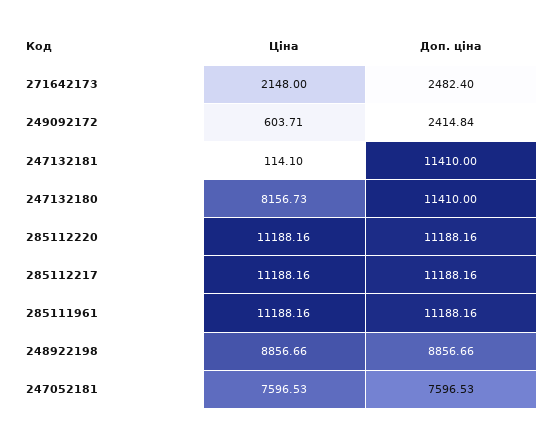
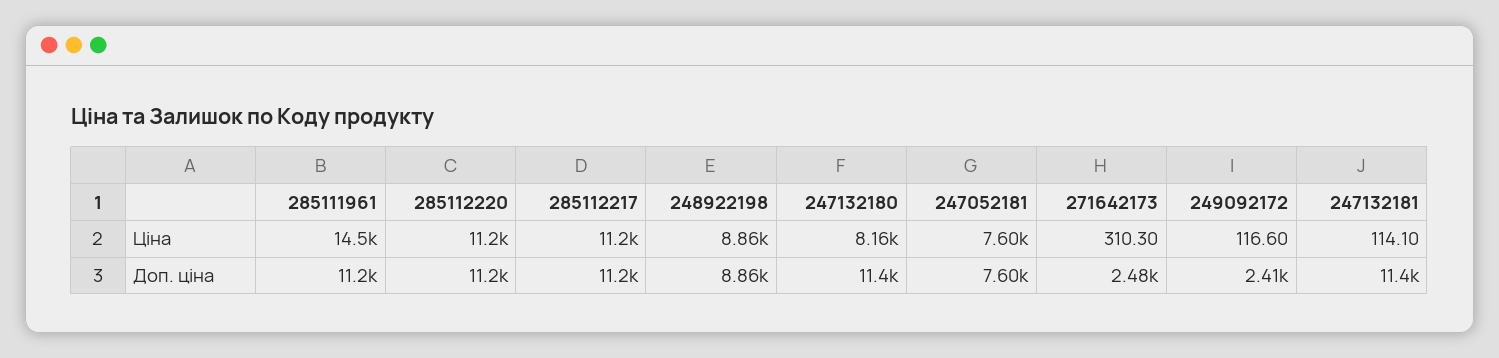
  {
    "Ціна": {
-     "271642173": 2148,
+     "271642173": 310.3,
-     "249092172": 603.71,
+     "249092172": 116.6,
      "247132181": 114.1,
      "247132180": 8156.73,
      "285112220": 11188.16,
      "285112217": 11188.16,
-     "285111961": 11188.16,
+     "285111961": 14500,
      "248922198": 8856.66,
      "247052181": 7596.53
    },
    "Доп. ціна": {
      "271642173": 2482.4,
      "249092172": 2414.84,
      "247132181": 11410,
      "247132180": 11410,
      "285112220": 11188.16,
      "285112217": 11188.16,
      "285111961": 11188.16,
      "248922198": 8856.66,
      "247052181": 7596.53
    }
  }

